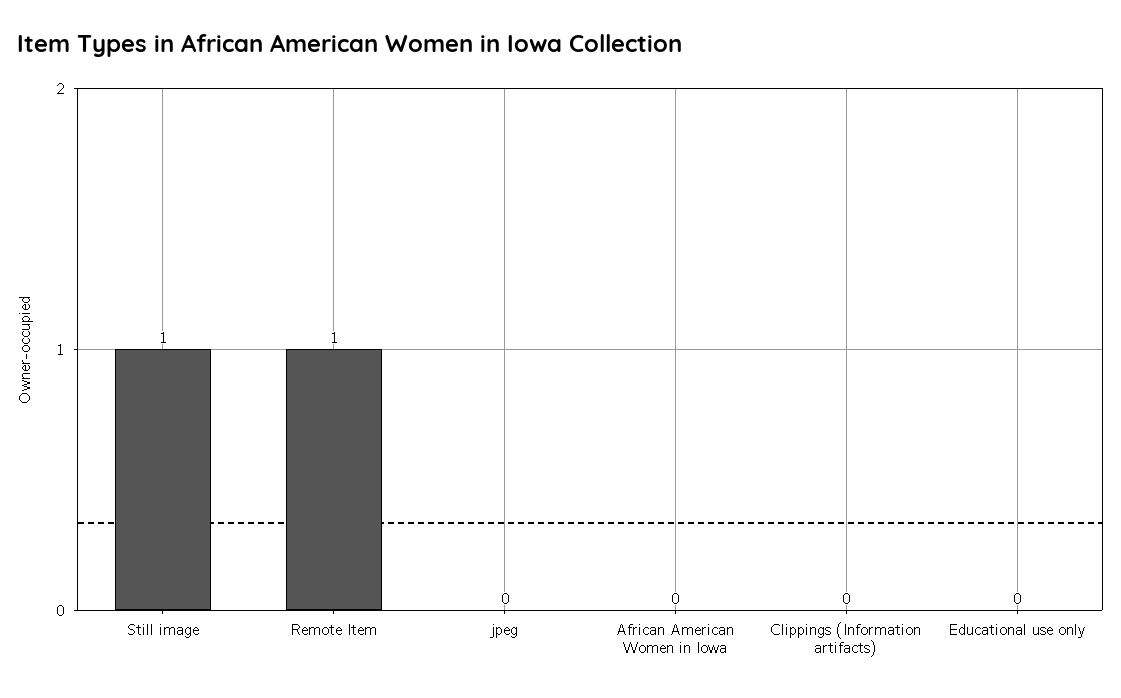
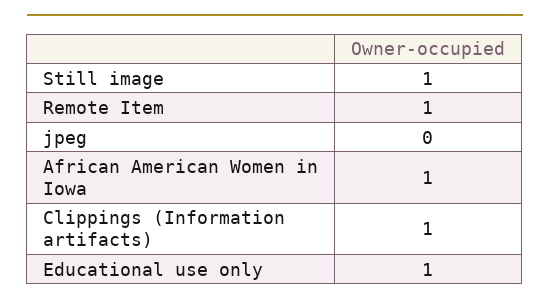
  {
    "Still image": 1,
    "Remote Item": 1,
    "jpeg": 0,
-   "African American Women in Iowa": 0,
+   "African American Women in Iowa": 1,
-   "Clippings (Information artifacts)": 0,
+   "Clippings (Information artifacts)": 1,
-   "Educational use only": 0
+   "Educational use only": 1
  }

